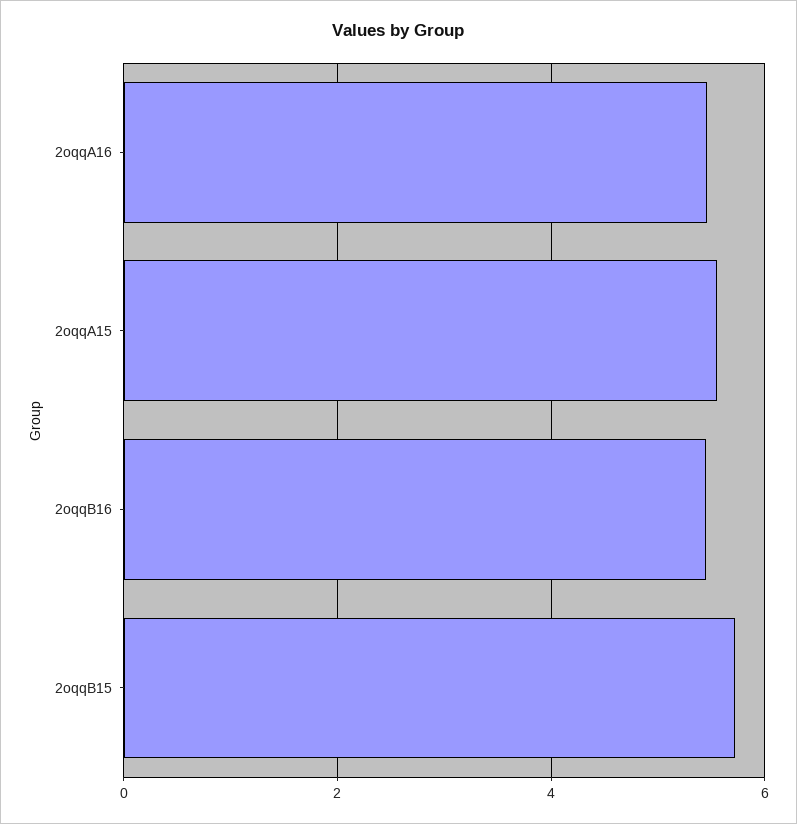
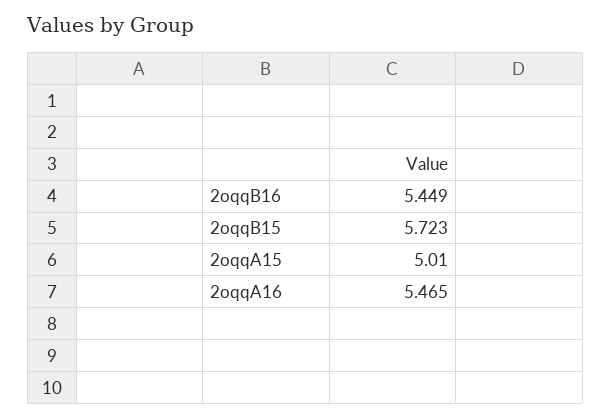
  {
    "2oqqA16": 5.465,
-   "2oqqA15": 5.6,
+   "2oqqA15": 5.01,
    "2oqqB16": 5.449,
    "2oqqB15": 5.723
  }

